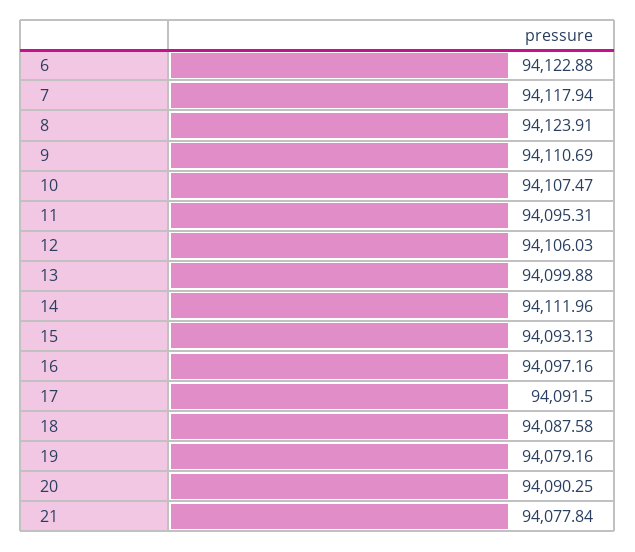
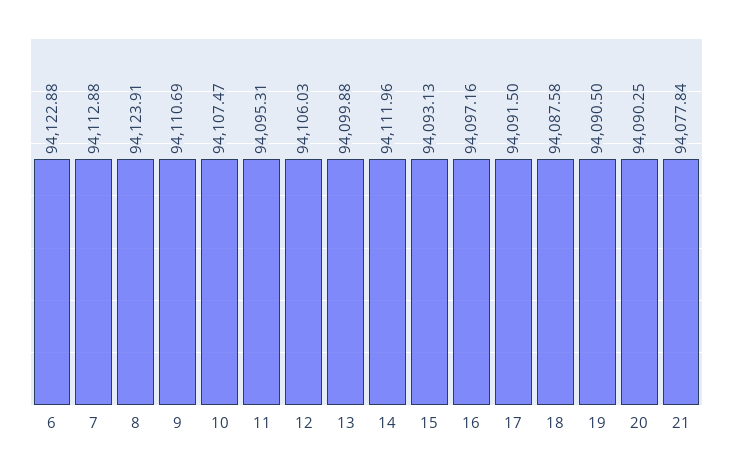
  {
    "6": 94122.88,
-   "7": 94117.94,
+   "7": 94112.88,
    "8": 94123.91,
    "9": 94110.69,
    "10": 94107.47,
    "11": 94095.31,
    "12": 94106.03,
    "13": 94099.88,
    "14": 94111.96,
    "15": 94093.13,
    "16": 94097.16,
    "17": 94091.5,
    "18": 94087.58,
-   "19": 94079.16,
+   "19": 94090.5,
    "20": 94090.25,
    "21": 94077.84
  }

